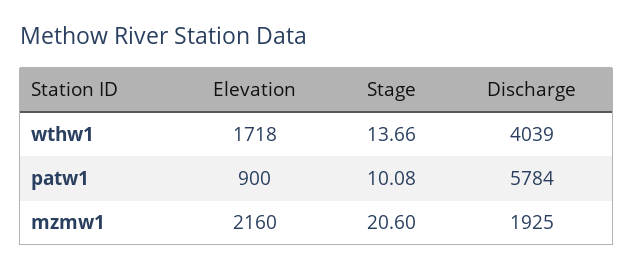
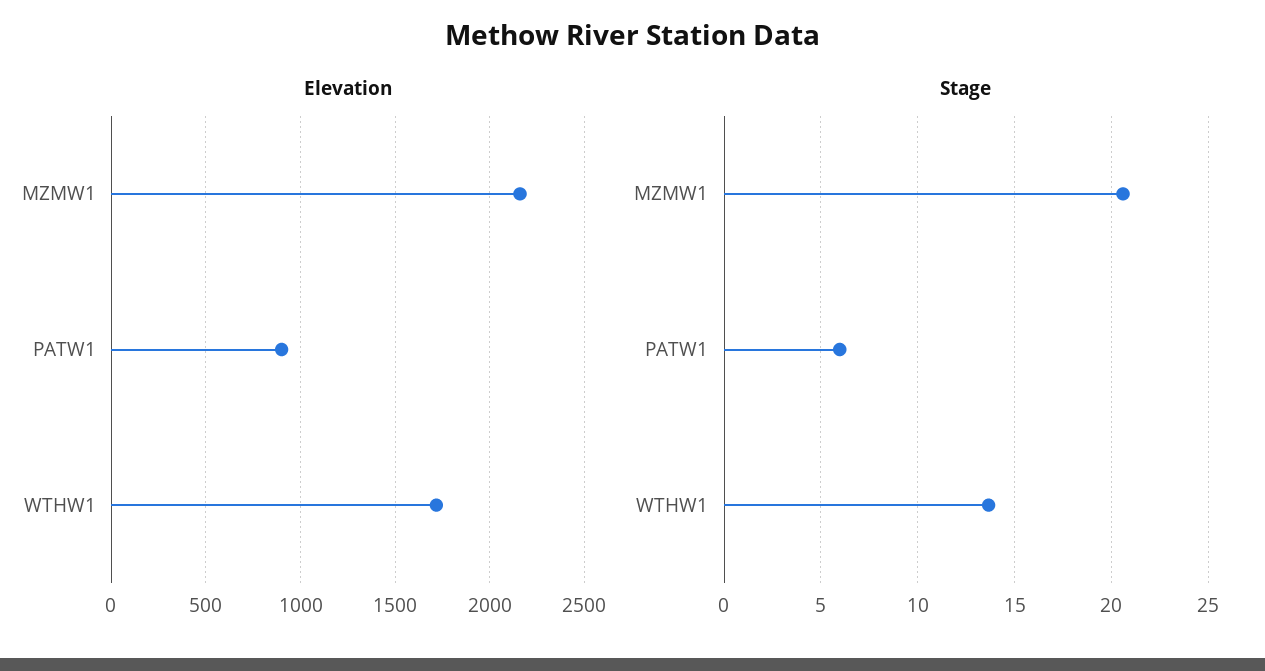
  {
    "Elevation": {
      "wthw1": 1718,
      "patw1": 900,
      "mzmw1": 2160
    },
    "Stage": {
      "wthw1": 13.66,
-     "patw1": 10.08,
+     "patw1": 6,
      "mzmw1": 20.6
-   },
+   }
-   "Discharge": {
-     "wthw1": 4039,
-     "patw1": 5784,
-     "mzmw1": 1925
-   }
  }

